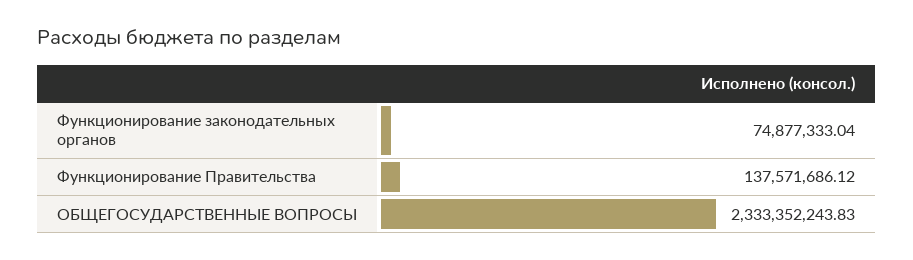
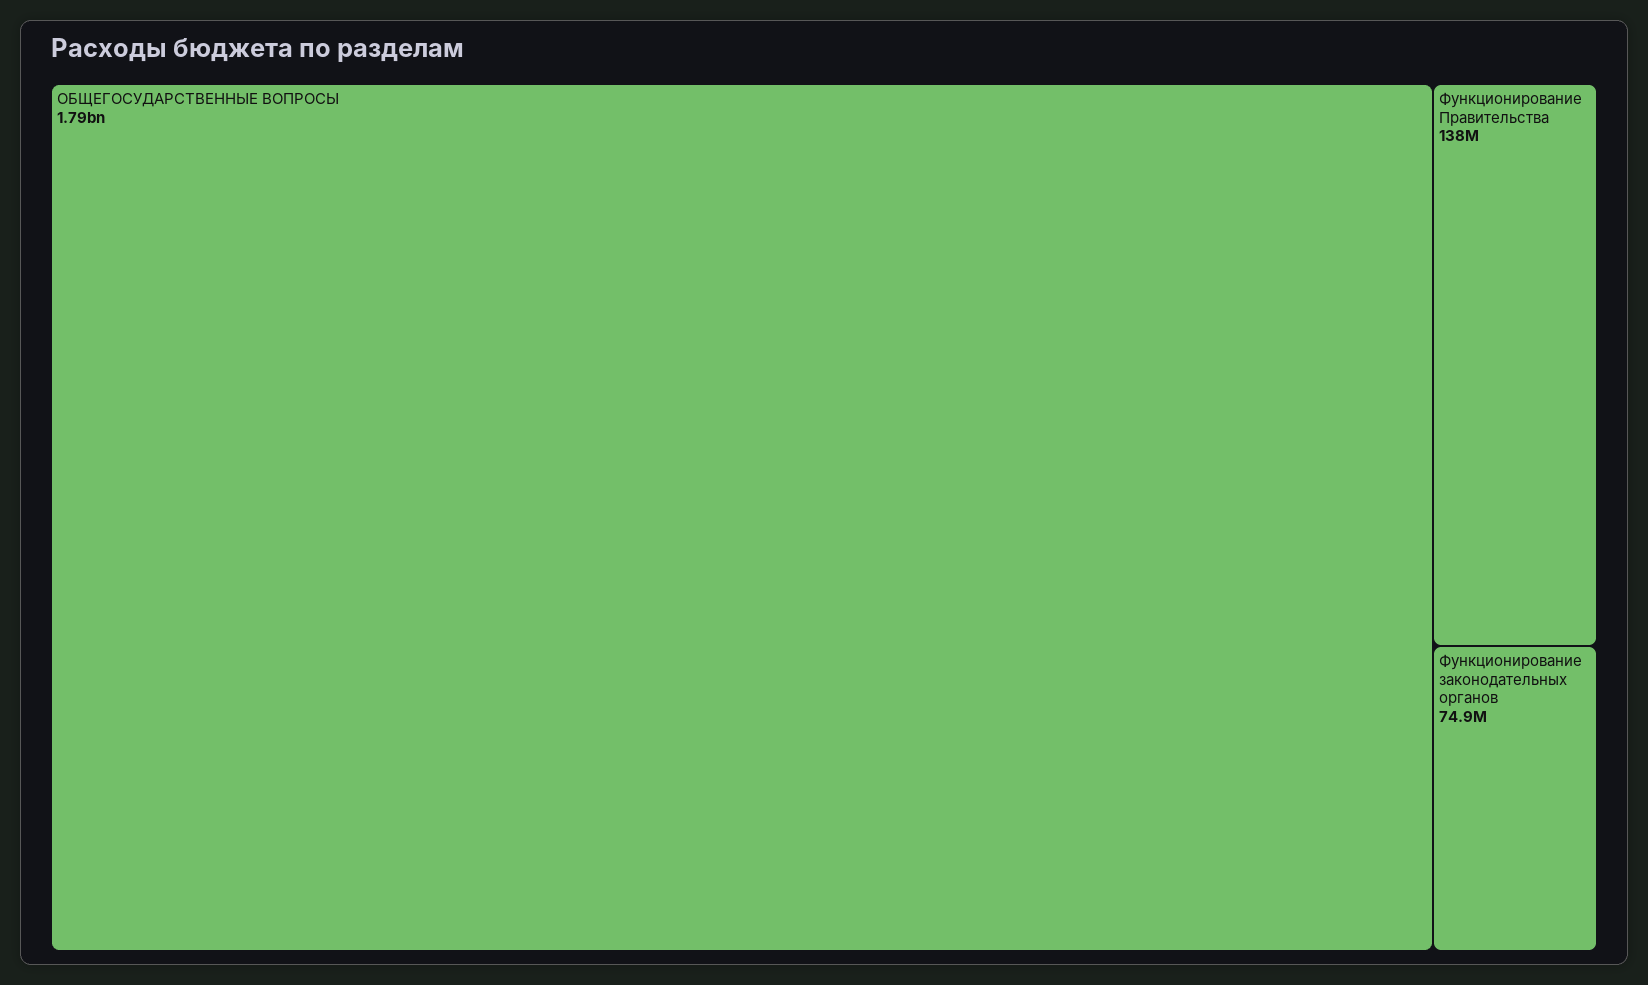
  {
    "Функционирование законодательных органов": 74877333.04,
    "Функционирование Правительства": 137571686.12,
-   "ОБЩЕГОСУДАРСТВЕННЫЕ ВОПРОСЫ": 2333352243.83
+   "ОБЩЕГОСУДАРСТВЕННЫЕ ВОПРОСЫ": 1790000000
  }

